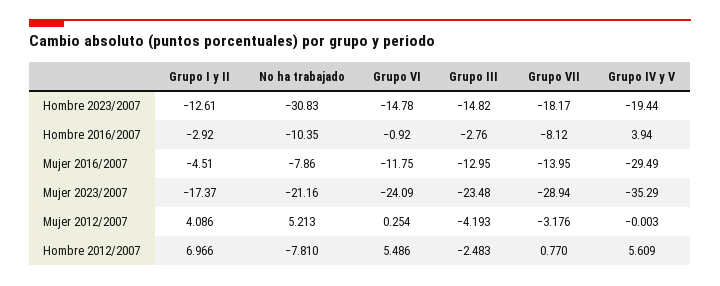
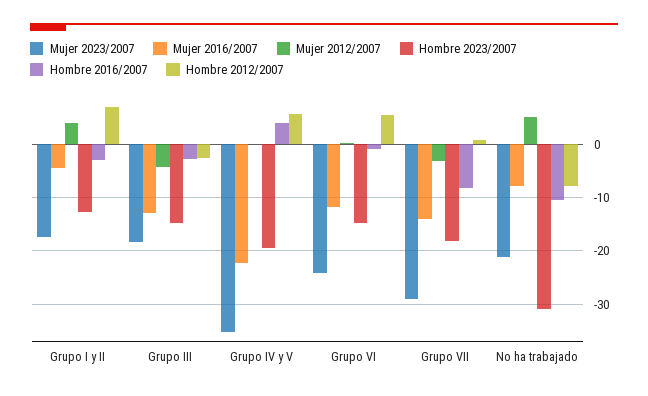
  {
    "Hombre 2023/2007": {
      "Grupo I y II": -12.61,
      "No ha trabajado": -30.83,
      "Grupo VI": -14.78,
      "Grupo III": -14.82,
      "Grupo VII": -18.17,
      "Grupo IV y V": -19.44
    },
    "Hombre 2016/2007": {
      "Grupo I y II": -2.92,
      "No ha trabajado": -10.35,
      "Grupo VI": -0.92,
      "Grupo III": -2.76,
      "Grupo VII": -8.12,
      "Grupo IV y V": 3.94
    },
    "Mujer 2016/2007": {
      "Grupo I y II": -4.51,
      "No ha trabajado": -7.86,
      "Grupo VI": -11.75,
      "Grupo III": -12.95,
      "Grupo VII": -13.95,
-     "Grupo IV y V": -29.49
+     "Grupo IV y V": -22
    },
    "Mujer 2023/2007": {
      "Grupo I y II": -17.37,
      "No ha trabajado": -21.16,
      "Grupo VI": -24.09,
-     "Grupo III": -23.48,
+     "Grupo III": -18,
      "Grupo VII": -28.94,
      "Grupo IV y V": -35.29
    },
    "Mujer 2012/2007": {
      "Grupo I y II": 4.086,
      "No ha trabajado": 5.213,
      "Grupo VI": 0.254,
      "Grupo III": -4.193,
      "Grupo VII": -3.176,
      "Grupo IV y V": -0.003
    },
    "Hombre 2012/2007": {
      "Grupo I y II": 6.966,
      "No ha trabajado": -7.81,
      "Grupo VI": 5.486,
      "Grupo III": -2.483,
      "Grupo VII": 0.77,
      "Grupo IV y V": 5.609
    }
  }

